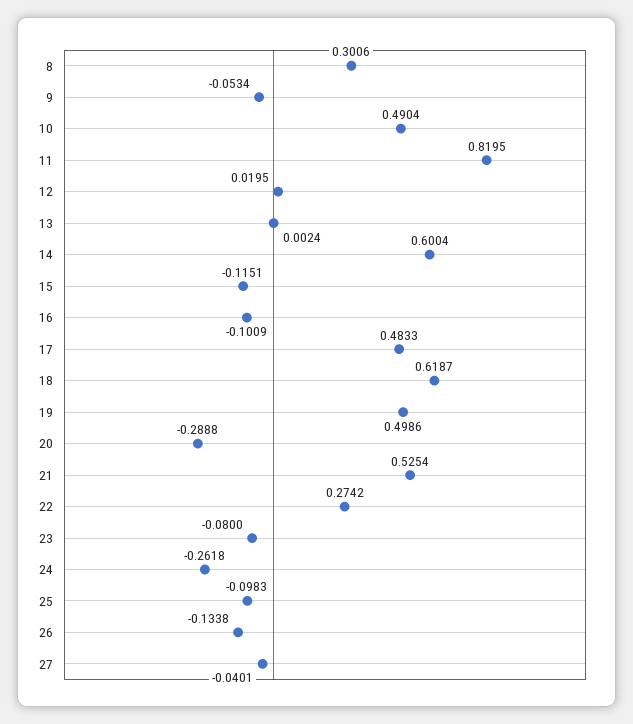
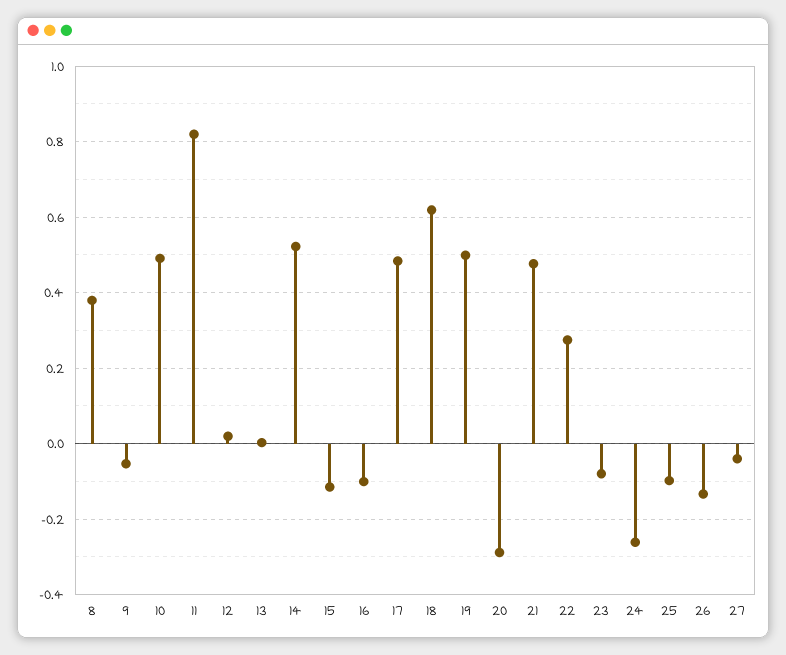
  {
-   "8": 0.3006,
+   "8": 0.38,
    "9": -0.0534,
    "10": 0.4904,
    "11": 0.8195,
    "12": 0.0195,
    "13": 0.0024,
-   "14": 0.6004,
+   "14": 0.52,
    "15": -0.1151,
    "16": -0.1009,
    "17": 0.4833,
    "18": 0.6187,
    "19": 0.4986,
    "20": -0.2888,
-   "21": 0.5254,
+   "21": 0.48,
    "22": 0.2742,
    "23": -0.08,
    "24": -0.2618,
    "25": -0.0983,
    "26": -0.1338,
    "27": -0.0401
  }

